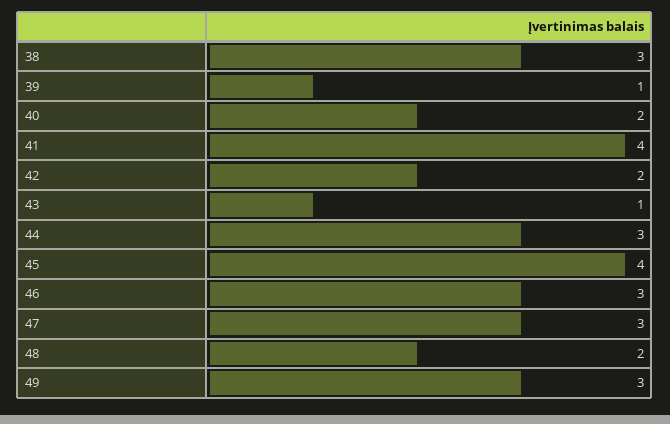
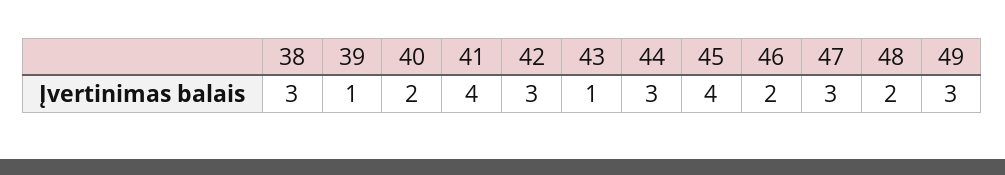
  {
    "38": 3,
    "39": 1,
    "40": 2,
    "41": 4,
-   "42": 2,
+   "42": 3,
    "43": 1,
    "44": 3,
    "45": 4,
-   "46": 3,
+   "46": 2,
    "47": 3,
    "48": 2,
    "49": 3
  }

